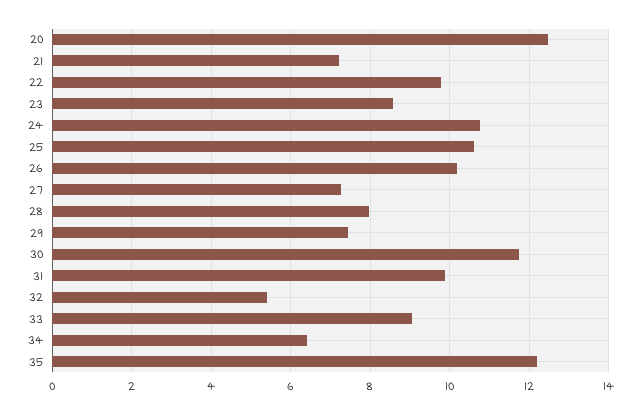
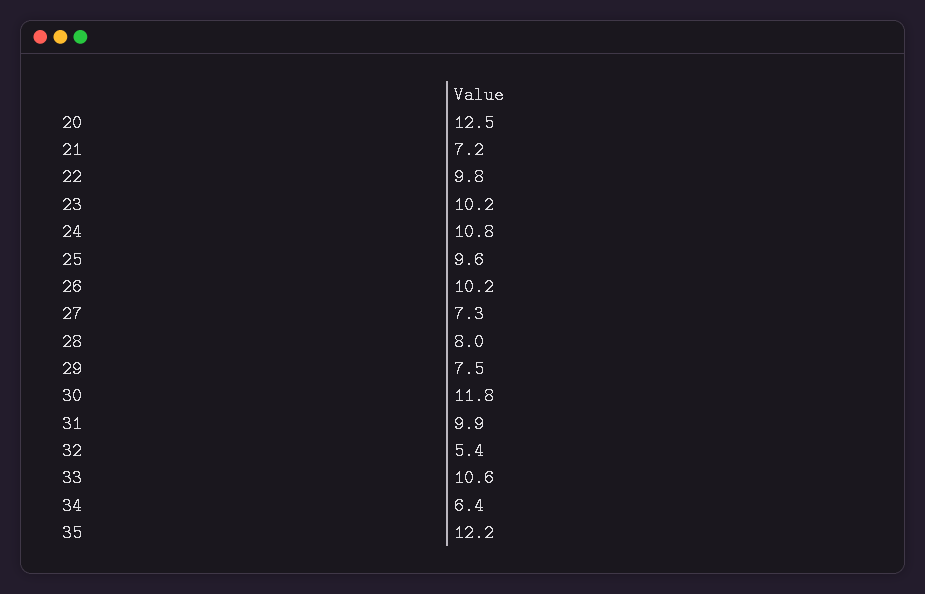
  {
    "20": 12.5,
    "21": 7.2,
    "22": 9.8,
-   "23": 8.6,
+   "23": 10.2,
    "24": 10.8,
-   "25": 10.6,
+   "25": 9.6,
    "26": 10.2,
    "27": 7.3,
    "28": 8,
    "29": 7.5,
    "30": 11.8,
    "31": 9.9,
    "32": 5.4,
-   "33": 9,
+   "33": 10.6,
    "34": 6.4,
    "35": 12.2
  }

